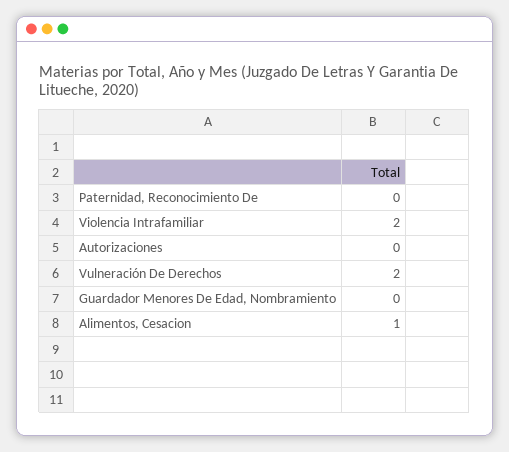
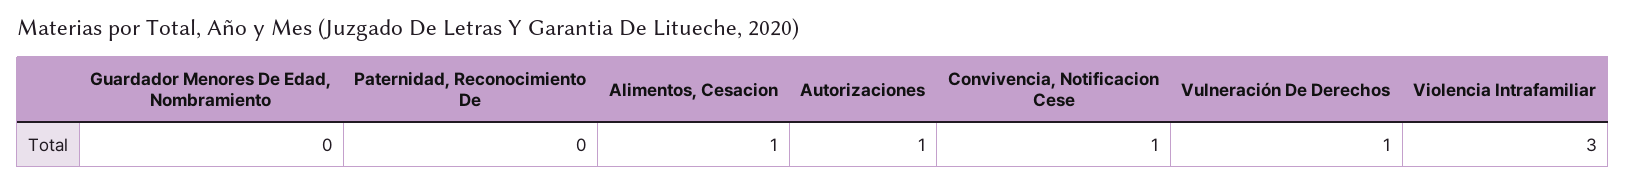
  {
    "Paternidad, Reconocimiento De": 0,
-   "Violencia Intrafamiliar": 2,
+   "Violencia Intrafamiliar": 3,
-   "Autorizaciones": 0,
+   "Autorizaciones": 1,
-   "Vulneración De Derechos": 2,
+   "Vulneración De Derechos": 1,
    "Guardador Menores De Edad, Nombramiento": 0,
-   "Alimentos, Cesacion": 1
+   "Alimentos, Cesacion": 1,
+   "Convivencia, Notificacion Cese": 1
  }

